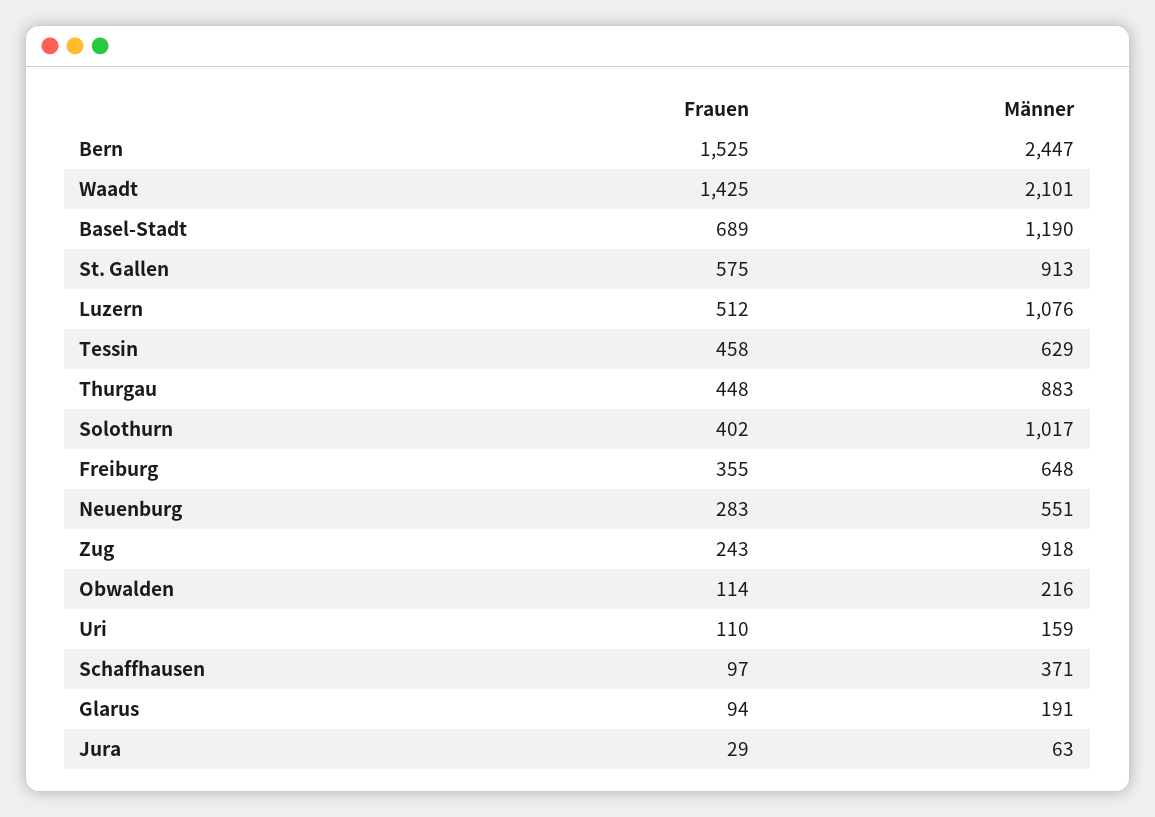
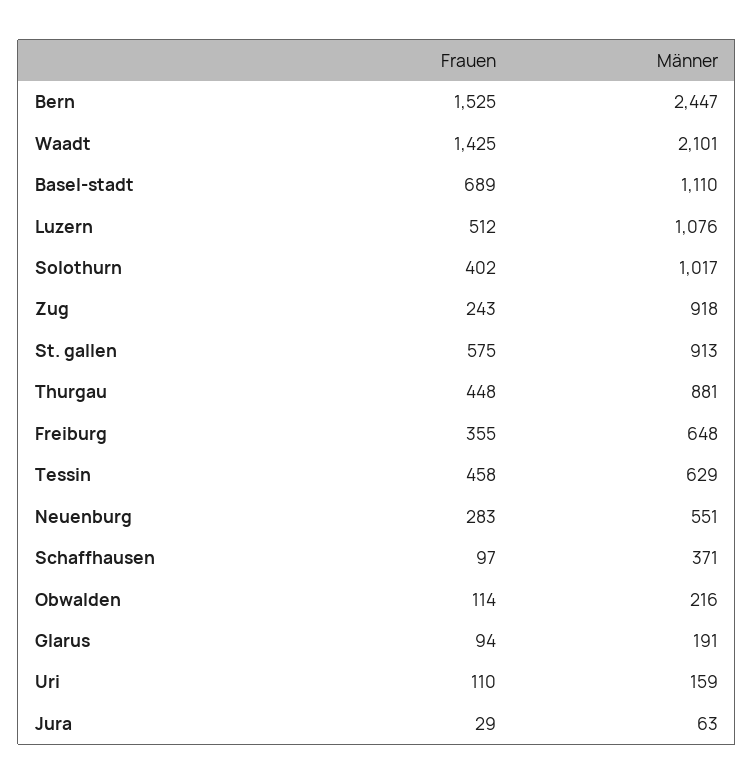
  {
    "Frauen": {
      "Bern": 1525,
      "Waadt": 1425,
      "Basel-Stadt": 689,
      "St. Gallen": 575,
      "Luzern": 512,
      "Tessin": 458,
      "Thurgau": 448,
      "Solothurn": 402,
      "Freiburg": 355,
      "Neuenburg": 283,
      "Zug": 243,
      "Obwalden": 114,
      "Uri": 110,
      "Schaffhausen": 97,
      "Glarus": 94,
      "Jura": 29
    },
    "Männer": {
      "Bern": 2447,
      "Waadt": 2101,
-     "Basel-Stadt": 1190,
+     "Basel-Stadt": 1110,
      "St. Gallen": 913,
      "Luzern": 1076,
      "Tessin": 629,
-     "Thurgau": 883,
+     "Thurgau": 881,
      "Solothurn": 1017,
      "Freiburg": 648,
      "Neuenburg": 551,
      "Zug": 918,
      "Obwalden": 216,
      "Uri": 159,
      "Schaffhausen": 371,
      "Glarus": 191,
      "Jura": 63
    }
  }

